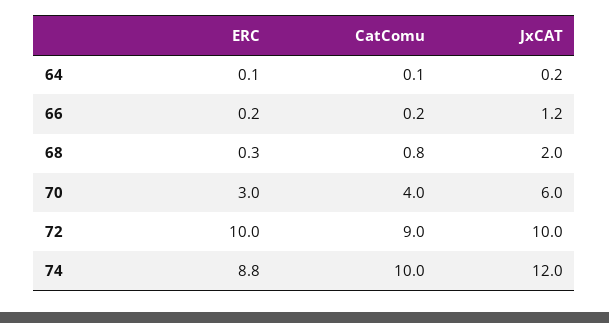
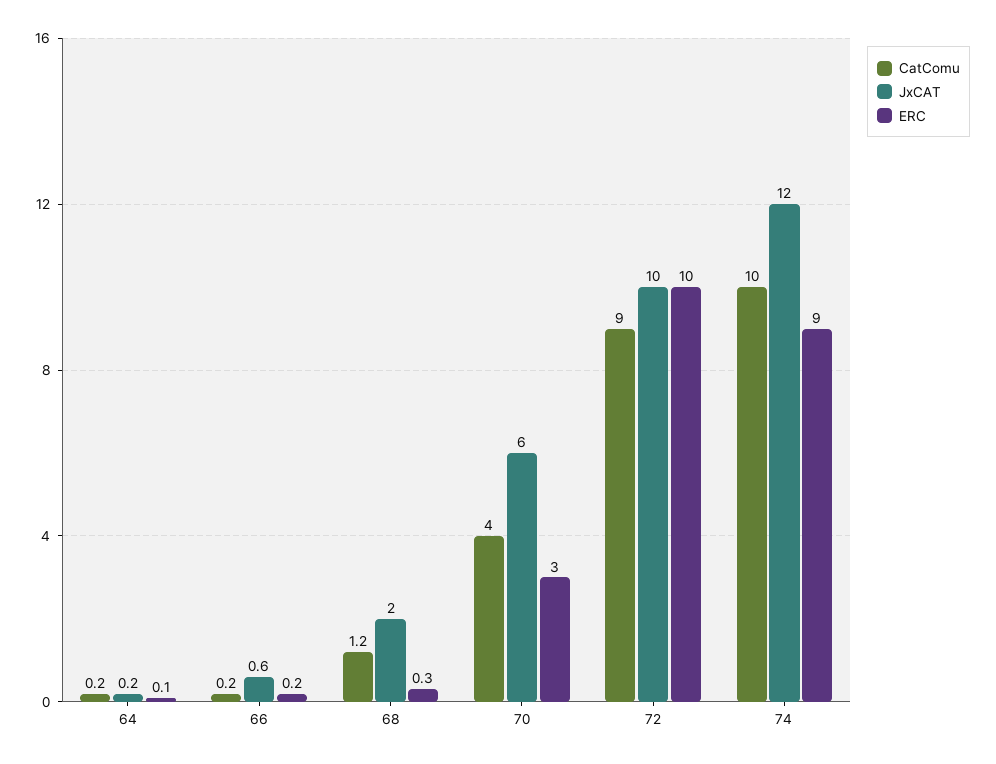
  {
    "ERC": {
      "64": 0.1,
      "66": 0.2,
      "68": 0.3,
      "70": 3,
      "72": 10,
-     "74": 8.8
+     "74": 9
    },
    "CatComu": {
-     "64": 0.1,
+     "64": 0.2,
      "66": 0.2,
-     "68": 0.8,
+     "68": 1.2,
      "70": 4,
      "72": 9,
      "74": 10
    },
    "JxCAT": {
      "64": 0.2,
-     "66": 1.2,
+     "66": 0.6,
      "68": 2,
      "70": 6,
      "72": 10,
      "74": 12
    }
  }

